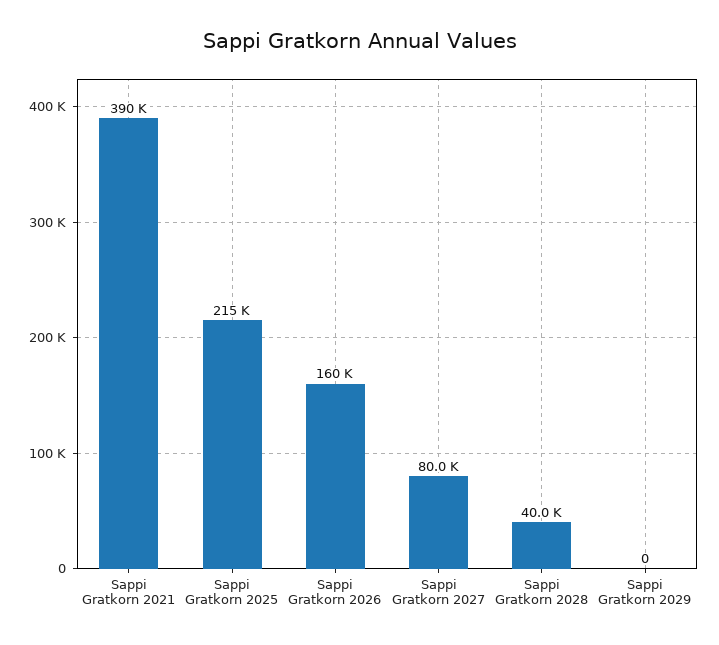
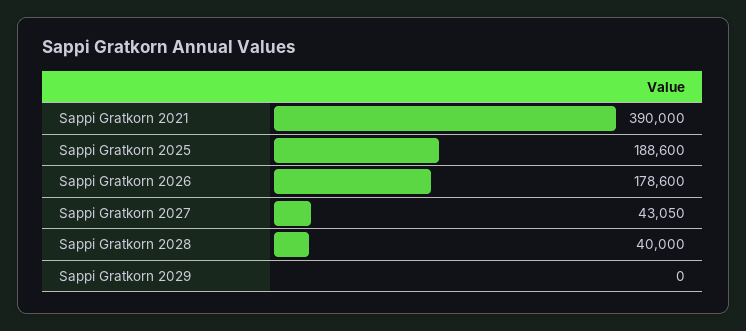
  {
    "Sappi Gratkorn 2021": 390000,
-   "Sappi Gratkorn 2025": 215000,
+   "Sappi Gratkorn 2025": 188600,
-   "Sappi Gratkorn 2026": 160000,
+   "Sappi Gratkorn 2026": 178600,
-   "Sappi Gratkorn 2027": 80000,
+   "Sappi Gratkorn 2027": 43050,
    "Sappi Gratkorn 2028": 40000,
    "Sappi Gratkorn 2029": 0
  }

